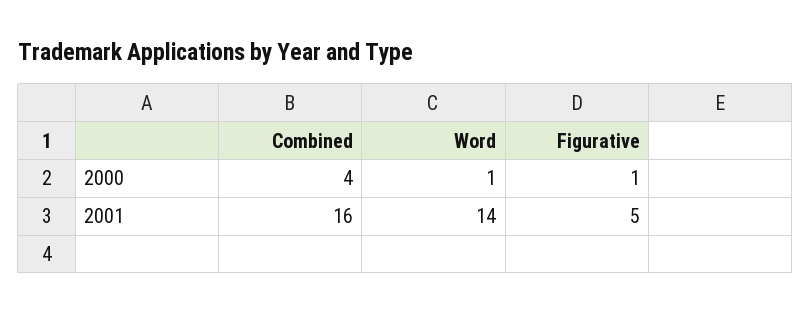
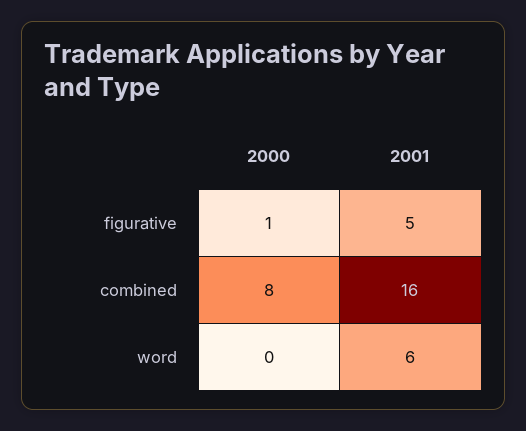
  {
    "Combined": {
-     "2000": 4,
+     "2000": 8,
      "2001": 16
    },
    "Word": {
-     "2000": 1,
+     "2000": 0,
-     "2001": 14
+     "2001": 6
    },
    "Figurative": {
      "2000": 1,
      "2001": 5
    }
  }

